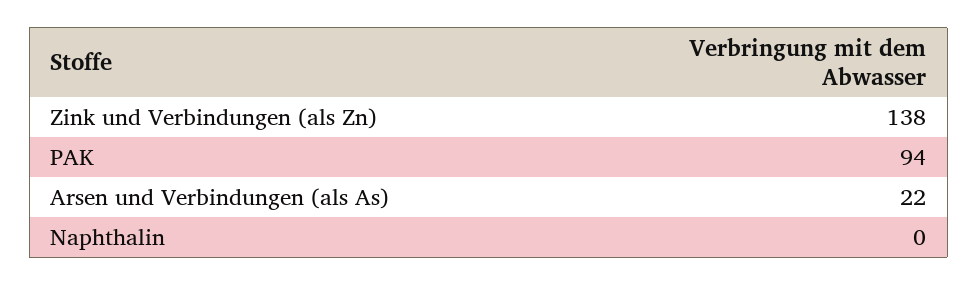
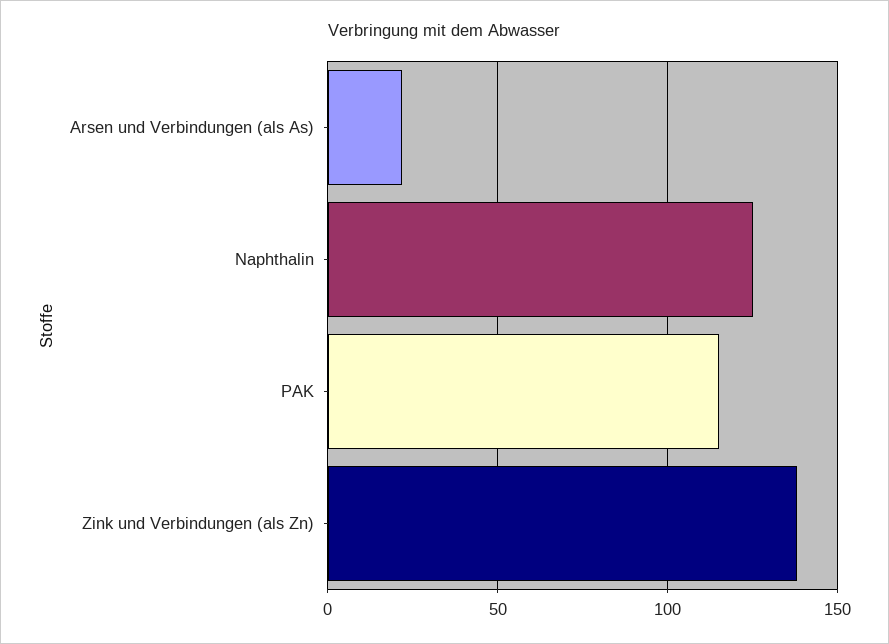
  {
    "Zink und Verbindungen (als Zn)": 138,
-   "PAK": 94,
+   "PAK": 115,
    "Arsen und Verbindungen (als As)": 22,
-   "Naphthalin": 0
+   "Naphthalin": 125
  }

